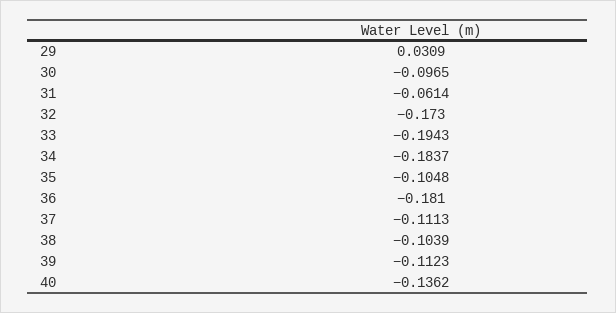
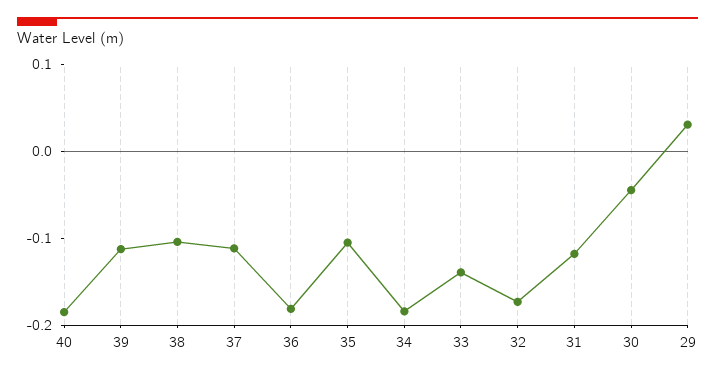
  {
    "29": 0.0309,
-   "30": -0.0965,
+   "30": -0.04,
-   "31": -0.0614,
+   "31": -0.12,
    "32": -0.173,
-   "33": -0.1943,
+   "33": -0.14,
    "34": -0.1837,
    "35": -0.1048,
    "36": -0.181,
    "37": -0.1113,
    "38": -0.1039,
    "39": -0.1123,
-   "40": -0.1362
+   "40": -0.18
  }

